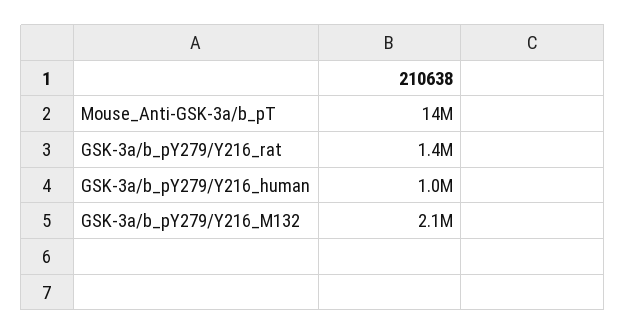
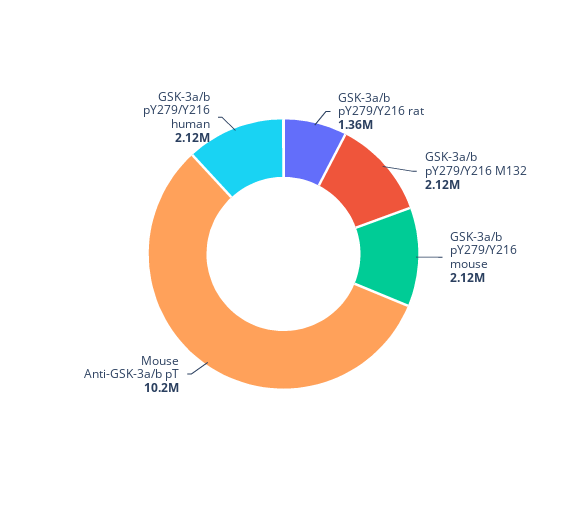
  {
-   "Mouse_Anti-GSK-3a/b_pT": 14000000,
+   "Mouse_Anti-GSK-3a/b_pT": 10200000,
    "GSK-3a/b_pY279/Y216_rat": 1360000,
-   "GSK-3a/b_pY279/Y216_human": 1000000,
+   "GSK-3a/b_pY279/Y216_human": 2120000,
-   "GSK-3a/b_pY279/Y216_M132": 2120000
+   "GSK-3a/b_pY279/Y216_M132": 2120000,
+   "GSK-3a/b pY279/Y216 mouse": 2120000
  }

